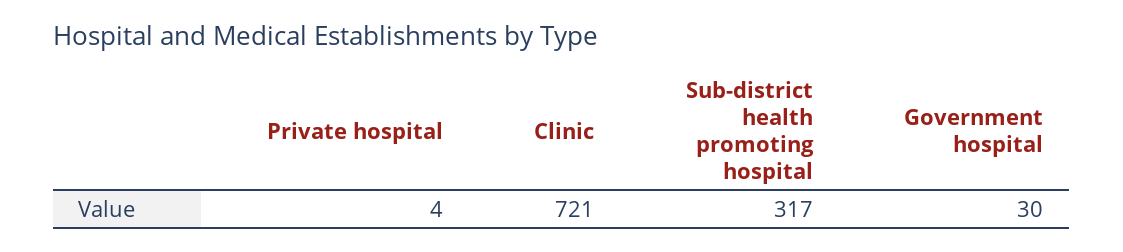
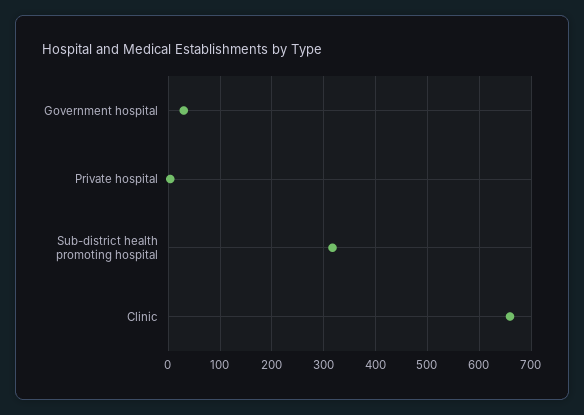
  {
    "Private hospital": 4,
-   "Clinic": 721,
+   "Clinic": 660,
    "Sub-district health promoting hospital": 317,
    "Government hospital": 30
  }

